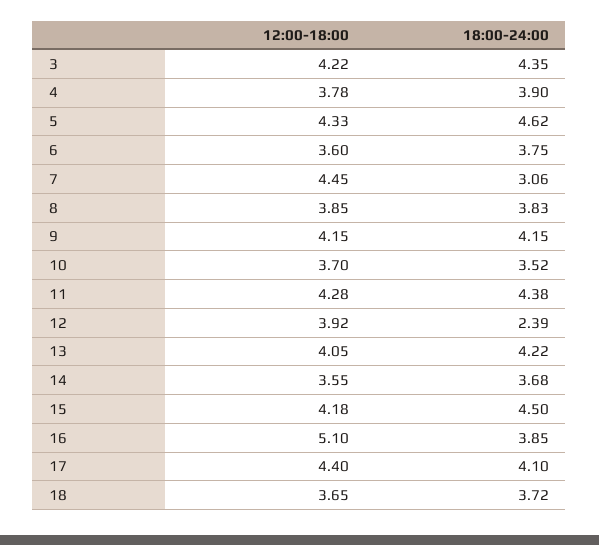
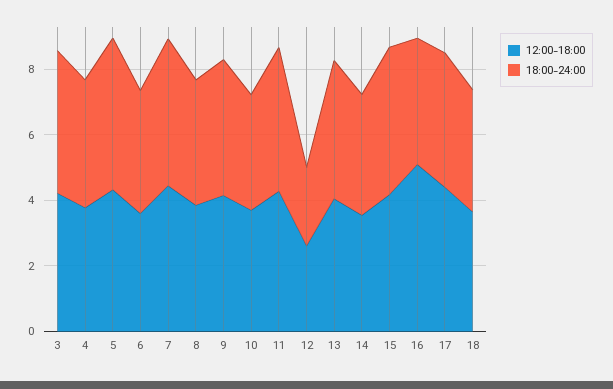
  {
    "12:00-18:00": {
      "3": 4.22,
      "4": 3.78,
      "5": 4.33,
      "6": 3.6,
      "7": 4.45,
      "8": 3.85,
      "9": 4.15,
      "10": 3.7,
      "11": 4.28,
-     "12": 3.92,
+     "12": 2.5,
      "13": 4.05,
      "14": 3.55,
      "15": 4.18,
      "16": 5.1,
      "17": 4.4,
      "18": 3.65
    },
    "18:00-24:00": {
      "3": 4.35,
      "4": 3.9,
      "5": 4.62,
      "6": 3.75,
-     "7": 3.06,
+     "7": 4.5,
      "8": 3.83,
      "9": 4.15,
      "10": 3.52,
      "11": 4.38,
      "12": 2.39,
      "13": 4.22,
      "14": 3.68,
      "15": 4.5,
      "16": 3.85,
      "17": 4.1,
      "18": 3.72
    }
  }

